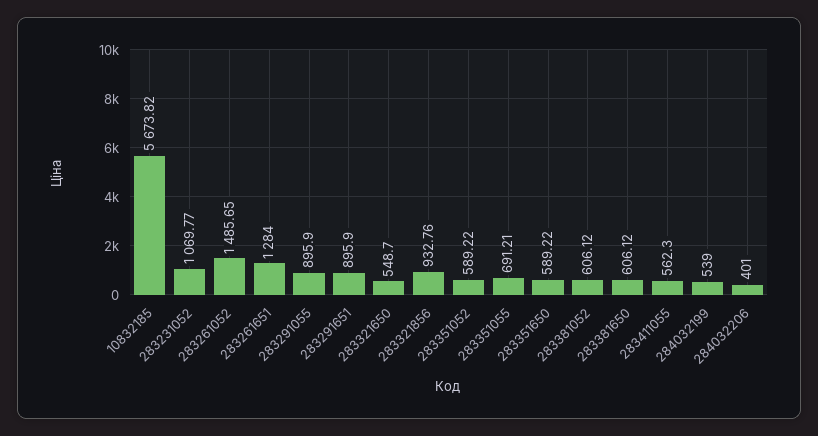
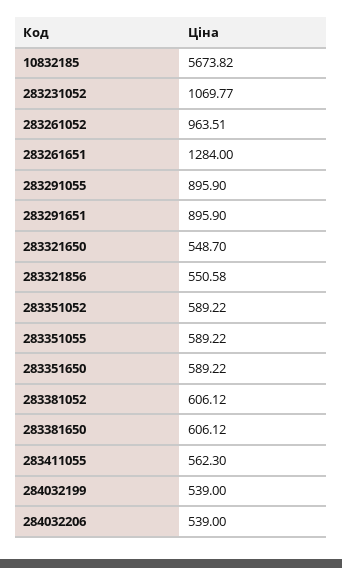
  {
    "10832185": 5673.82,
    "283231052": 1069.77,
-   "283261052": 1485.65,
+   "283261052": 963.51,
    "283261651": 1284,
    "283291055": 895.9,
    "283291651": 895.9,
    "283321650": 548.7,
-   "283321856": 932.76,
+   "283321856": 550.58,
    "283351052": 589.22,
-   "283351055": 691.21,
+   "283351055": 589.22,
    "283351650": 589.22,
    "283381052": 606.12,
    "283381650": 606.12,
    "283411055": 562.3,
    "284032199": 539,
-   "284032206": 401
+   "284032206": 539
  }

